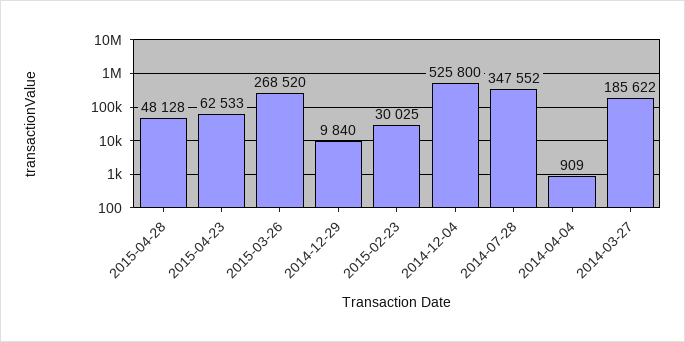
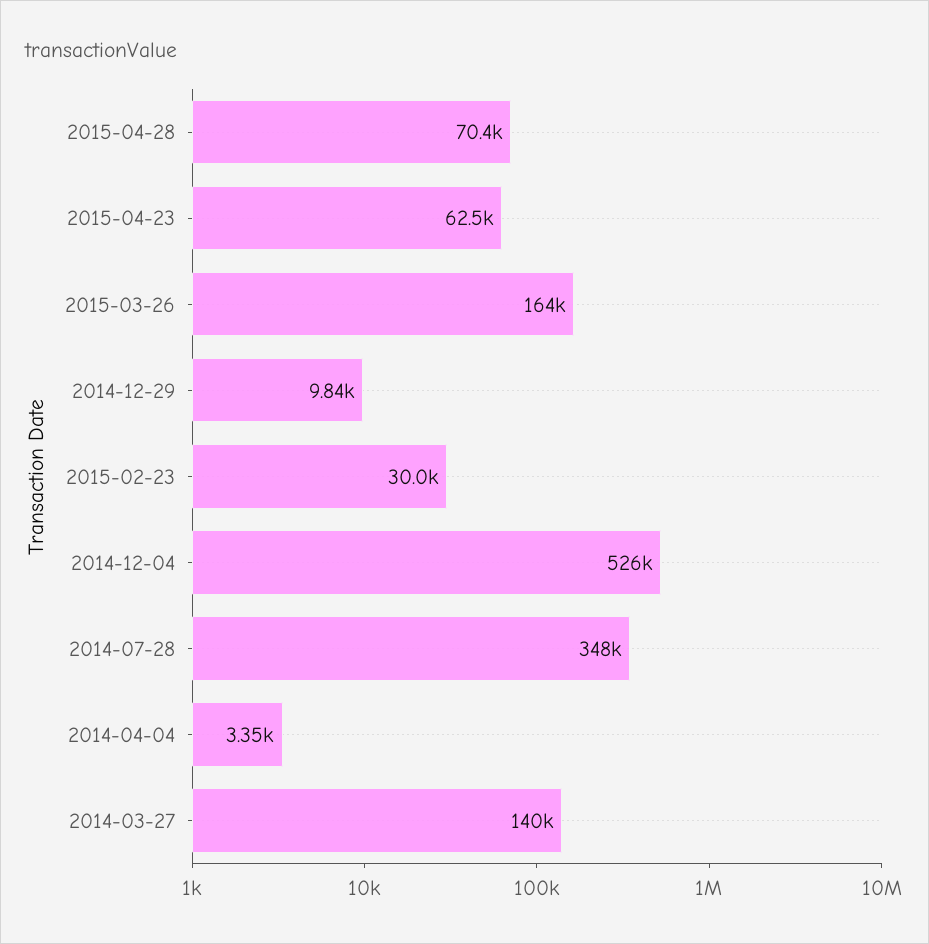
  {
-   "2015-04-28": 48128,
+   "2015-04-28": 70400,
    "2015-04-23": 62533,
-   "2015-03-26": 268520,
+   "2015-03-26": 164000,
    "2014-12-29": 9840,
    "2015-02-23": 30025,
    "2014-12-04": 525800,
    "2014-07-28": 347552,
-   "2014-04-04": 909,
+   "2014-04-04": 3350,
-   "2014-03-27": 185622
+   "2014-03-27": 140000
  }

